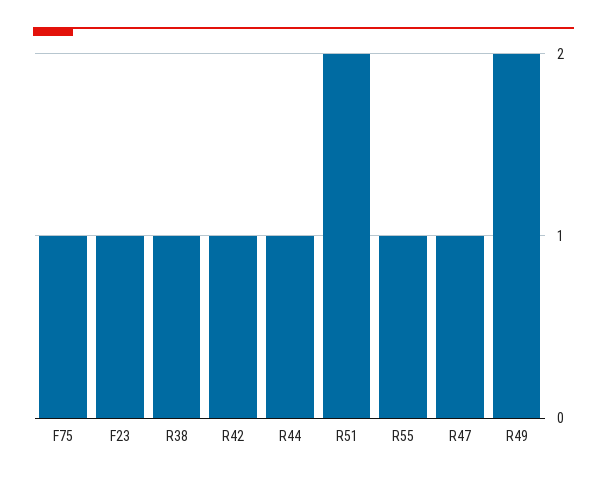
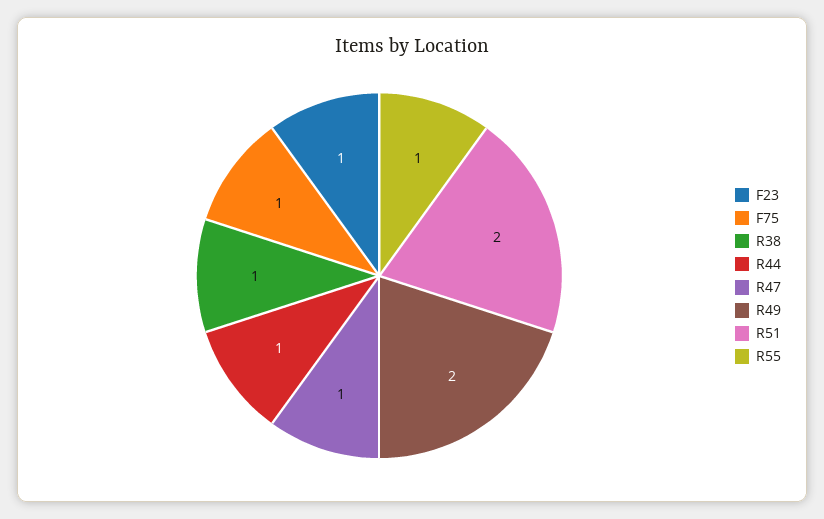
  {
    "F75": 1,
    "F23": 1,
    "R38": 1,
-   "R42": 1,
    "R44": 1,
    "R51": 2,
    "R55": 1,
    "R47": 1,
    "R49": 2
  }

